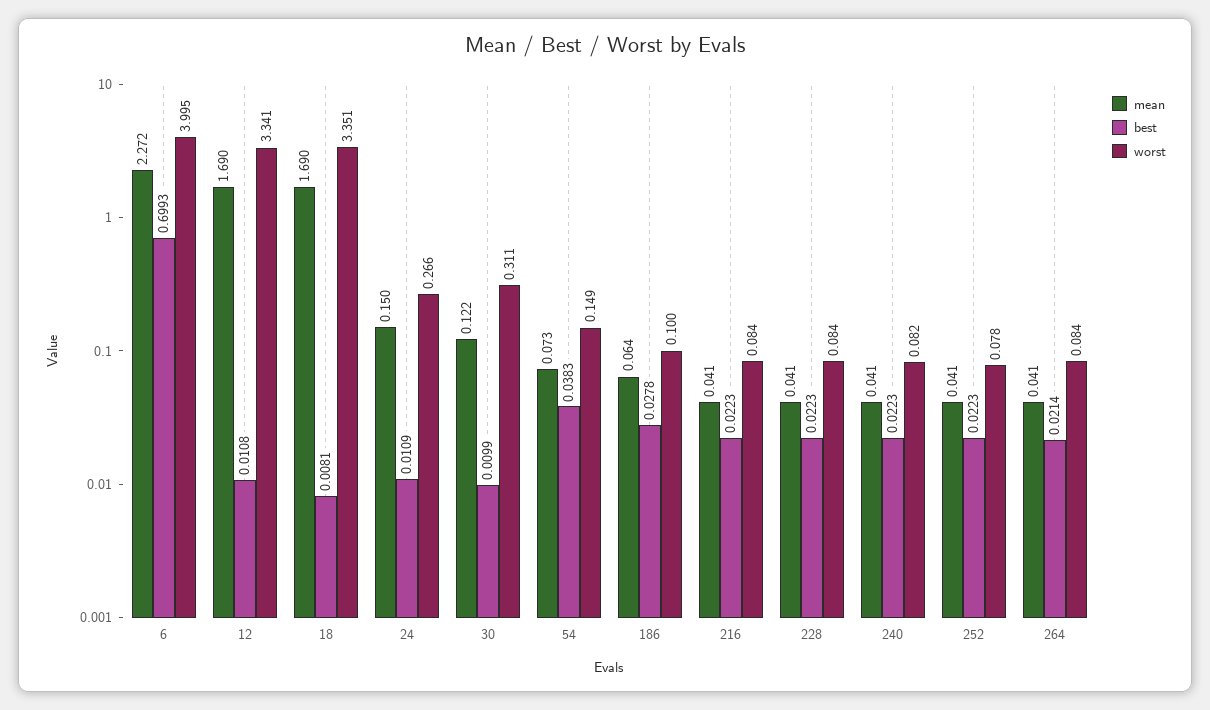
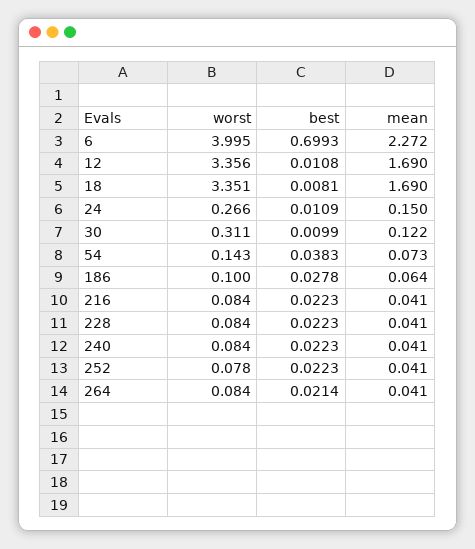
  {
    "mean": {
      "6": 2.272,
      "12": 1.69,
      "18": 1.69,
      "24": 0.15,
      "30": 0.122,
      "54": 0.073,
      "186": 0.064,
      "216": 0.041,
      "228": 0.041,
      "240": 0.041,
      "252": 0.041,
      "264": 0.041
    },
    "best": {
      "6": 0.6993,
      "12": 0.0108,
      "18": 0.0081,
      "24": 0.0109,
      "30": 0.0099,
      "54": 0.0383,
      "186": 0.0278,
      "216": 0.0223,
      "228": 0.0223,
      "240": 0.0223,
      "252": 0.0223,
      "264": 0.0214
    },
    "worst": {
      "6": 3.995,
-     "12": 3.341,
+     "12": 3.356,
      "18": 3.351,
      "24": 0.266,
      "30": 0.311,
-     "54": 0.149,
+     "54": 0.143,
      "186": 0.1,
      "216": 0.084,
      "228": 0.084,
-     "240": 0.082,
+     "240": 0.084,
      "252": 0.078,
      "264": 0.084
    }
  }

